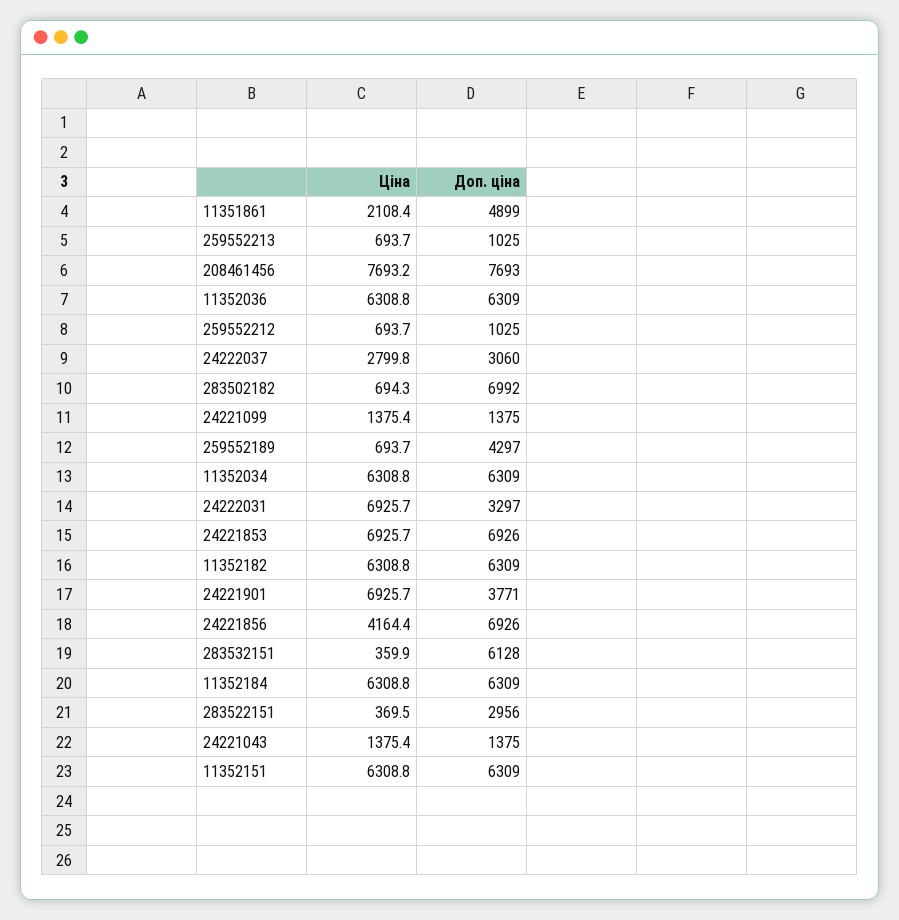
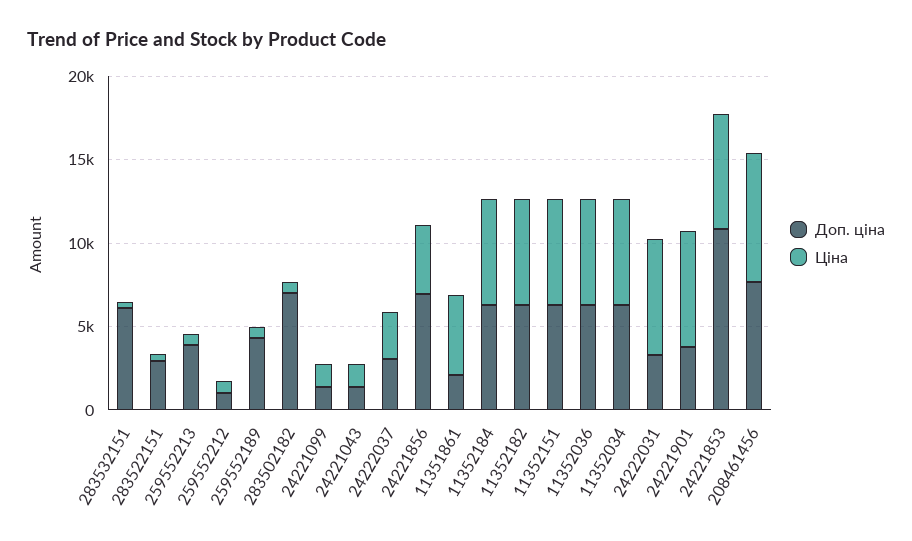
  {
    "Ціна": {
-     "11351861": 2108.4,
+     "11351861": 5000,
      "259552213": 693.7,
      "208461456": 7693.2,
      "11352036": 6308.8,
      "259552212": 693.7,
      "24222037": 2799.8,
      "283502182": 694.3,
      "24221099": 1375.4,
      "259552189": 693.7,
      "11352034": 6308.8,
      "24222031": 6925.7,
      "24221853": 6925.7,
      "11352182": 6308.8,
      "24221901": 6925.7,
      "24221856": 4164.4,
      "283532151": 359.9,
      "11352184": 6308.8,
      "283522151": 369.5,
      "24221043": 1375.4,
      "11352151": 6308.8
    },
    "Доп. ціна": {
-     "11351861": 4899,
+     "11351861": 2000,
-     "259552213": 1025,
+     "259552213": 4000,
      "208461456": 7693,
      "11352036": 6309,
      "259552212": 1025,
      "24222037": 3060,
      "283502182": 6992,
      "24221099": 1375,
      "259552189": 4297,
      "11352034": 6309,
      "24222031": 3297,
-     "24221853": 6926,
+     "24221853": 11000,
      "11352182": 6309,
      "24221901": 3771,
      "24221856": 6926,
      "283532151": 6128,
      "11352184": 6309,
      "283522151": 2956,
      "24221043": 1375,
      "11352151": 6309
    }
  }

